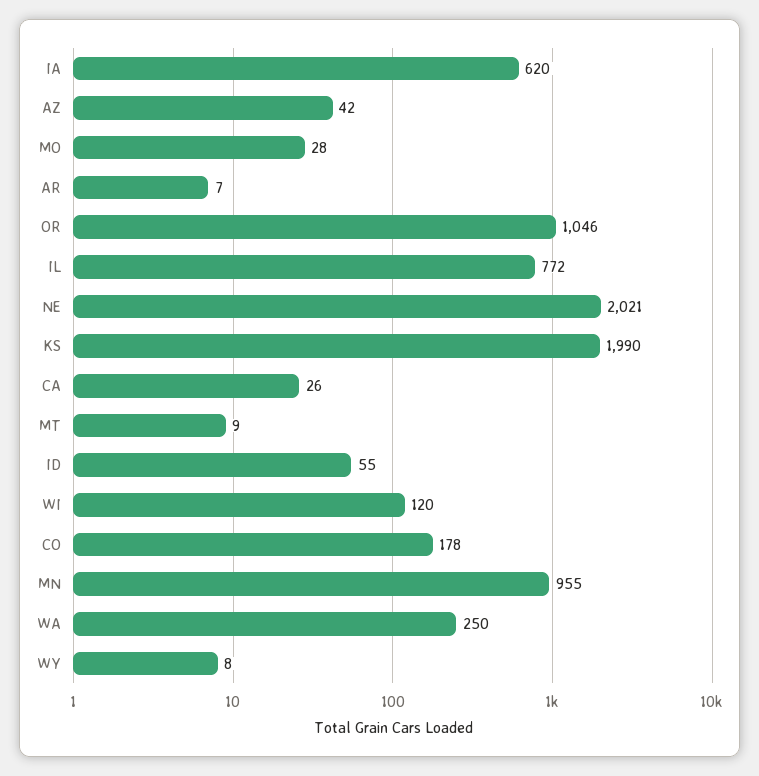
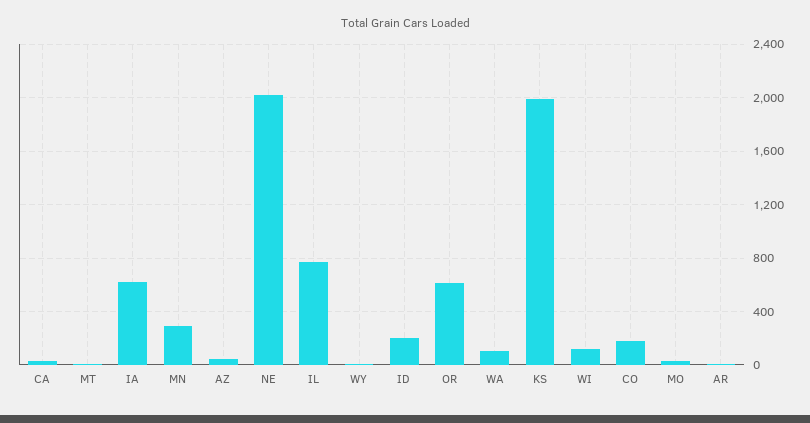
  {
    "IA": 620,
    "AZ": 42,
    "MO": 28,
    "AR": 7,
-   "OR": 1046,
+   "OR": 600,
    "IL": 772,
    "NE": 2021,
    "KS": 1990,
    "CA": 26,
    "MT": 9,
-   "ID": 55,
+   "ID": 200,
    "WI": 120,
    "CO": 178,
-   "MN": 955,
+   "MN": 300,
-   "WA": 250,
+   "WA": 100,
    "WY": 8
  }

